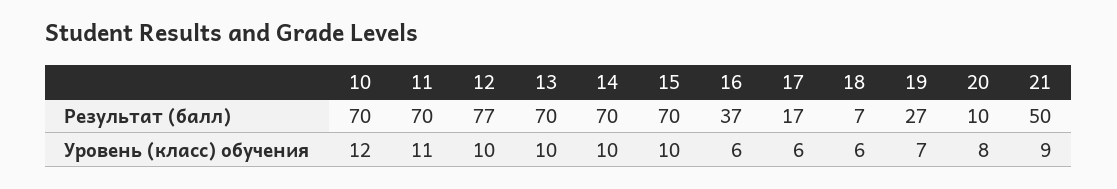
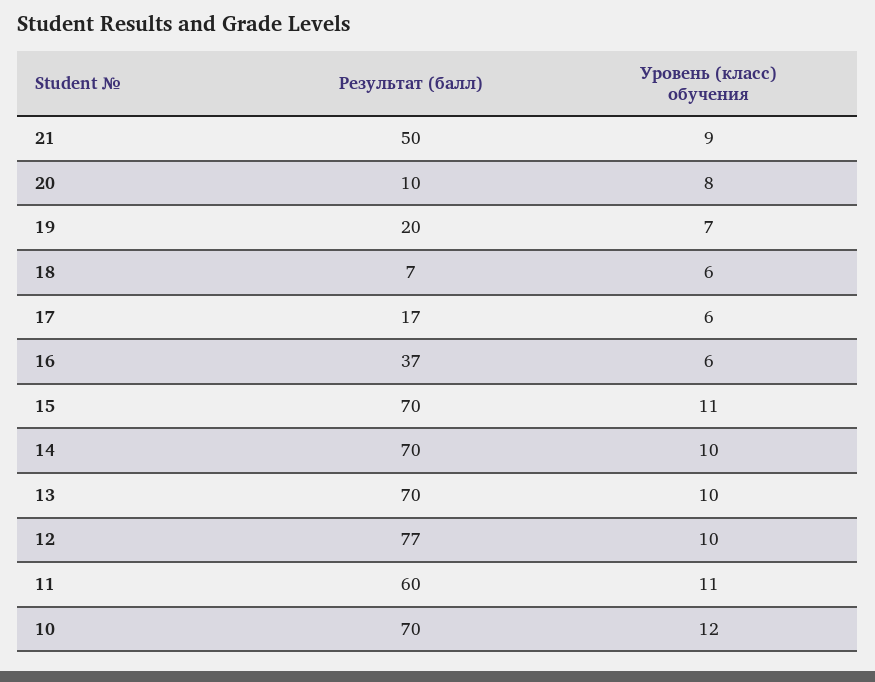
  {
    "10": {
      "Результат (балл)": 70,
      "Уровень (класс) обучения": 12
    },
    "11": {
-     "Результат (балл)": 70,
+     "Результат (балл)": 60,
      "Уровень (класс) обучения": 11
    },
    "12": {
      "Результат (балл)": 77,
      "Уровень (класс) обучения": 10
    },
    "13": {
      "Результат (балл)": 70,
      "Уровень (класс) обучения": 10
    },
    "14": {
      "Результат (балл)": 70,
      "Уровень (класс) обучения": 10
    },
    "15": {
      "Результат (балл)": 70,
-     "Уровень (класс) обучения": 10
+     "Уровень (класс) обучения": 11
    },
    "16": {
      "Результат (балл)": 37,
      "Уровень (класс) обучения": 6
    },
    "17": {
      "Результат (балл)": 17,
      "Уровень (класс) обучения": 6
    },
    "18": {
      "Результат (балл)": 7,
      "Уровень (класс) обучения": 6
    },
    "19": {
-     "Результат (балл)": 27,
+     "Результат (балл)": 20,
      "Уровень (класс) обучения": 7
    },
    "20": {
      "Результат (балл)": 10,
      "Уровень (класс) обучения": 8
    },
    "21": {
      "Результат (балл)": 50,
      "Уровень (класс) обучения": 9
    }
  }

